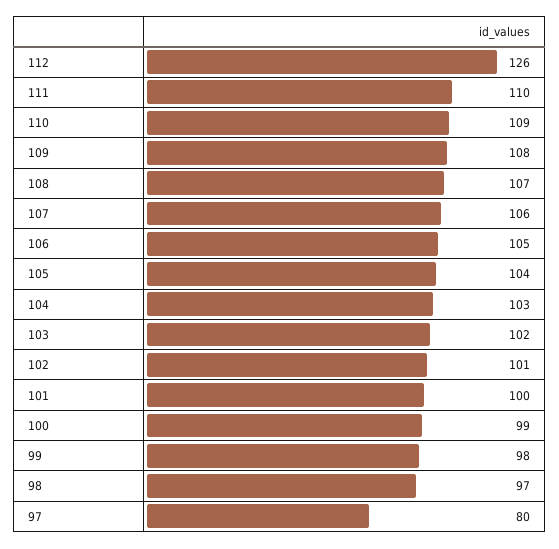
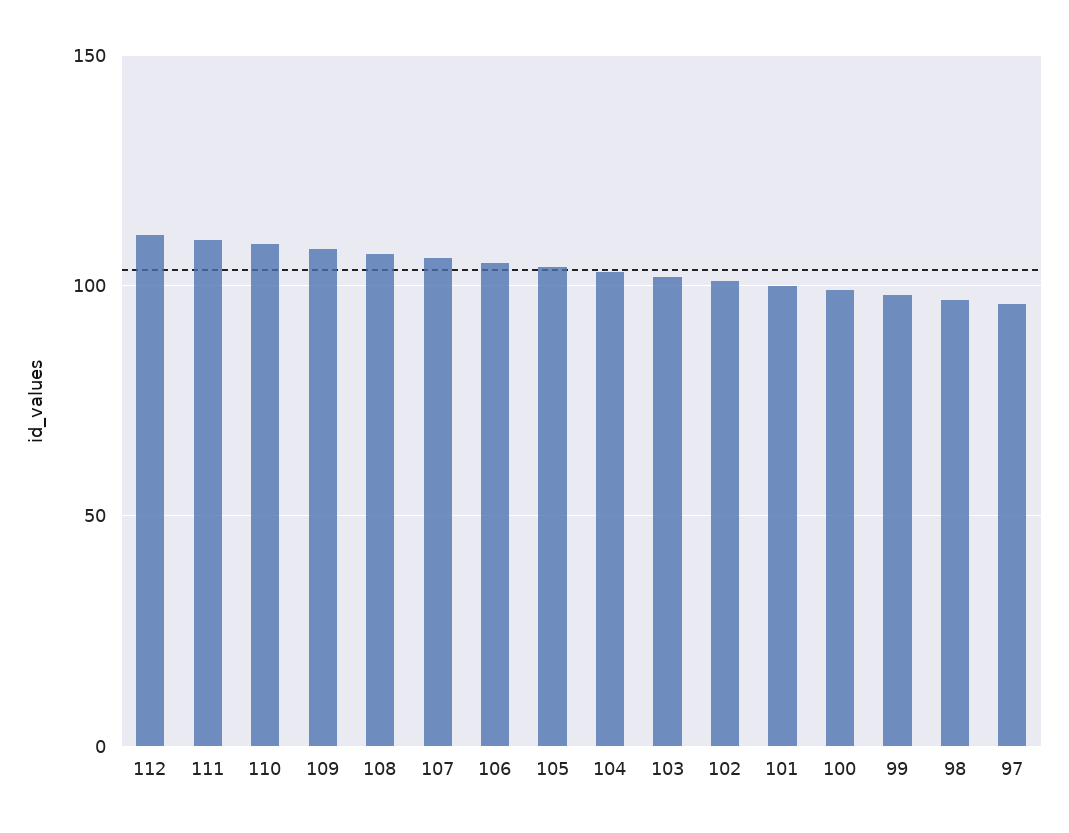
  {
-   "112": 126,
+   "112": 110,
    "111": 110,
    "110": 109,
    "109": 108,
    "108": 107,
    "107": 106,
    "106": 105,
    "105": 104,
    "104": 103,
    "103": 102,
    "102": 101,
    "101": 100,
    "100": 99,
    "99": 98,
    "98": 97,
-   "97": 80
+   "97": 95
  }

